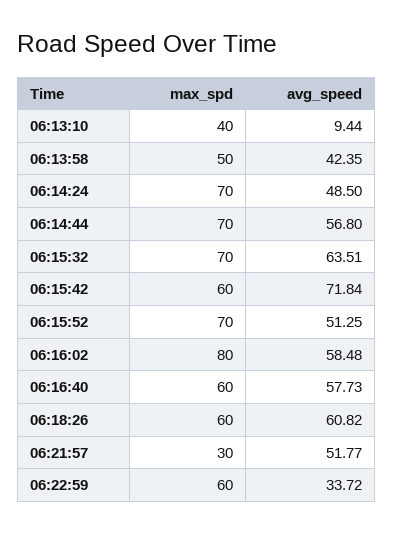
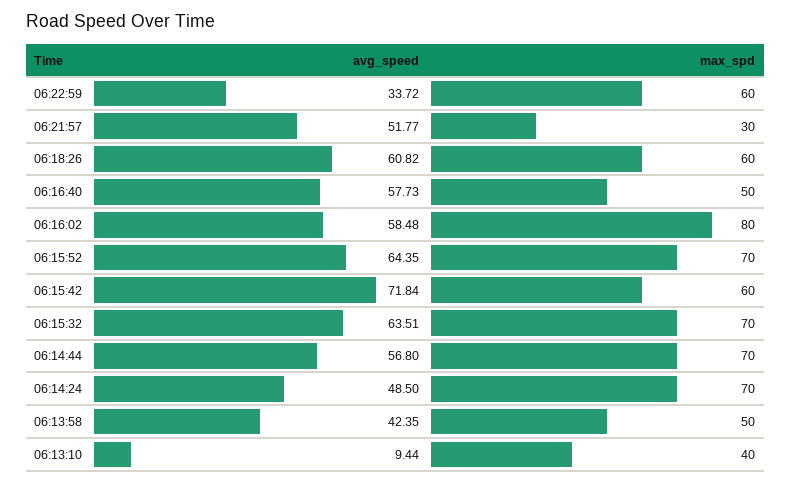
  {
    "max_spd": {
      "06:13:10": 40,
      "06:13:58": 50,
      "06:14:24": 70,
      "06:14:44": 70,
      "06:15:32": 70,
      "06:15:42": 60,
      "06:15:52": 70,
      "06:16:02": 80,
-     "06:16:40": 60,
+     "06:16:40": 50,
      "06:18:26": 60,
      "06:21:57": 30,
      "06:22:59": 60
    },
    "avg_speed": {
      "06:13:10": 9.44,
      "06:13:58": 42.35,
      "06:14:24": 48.5,
      "06:14:44": 56.8,
      "06:15:32": 63.51,
      "06:15:42": 71.84,
-     "06:15:52": 51.25,
+     "06:15:52": 64.35,
      "06:16:02": 58.48,
      "06:16:40": 57.73,
      "06:18:26": 60.82,
      "06:21:57": 51.77,
      "06:22:59": 33.72
    }
  }

